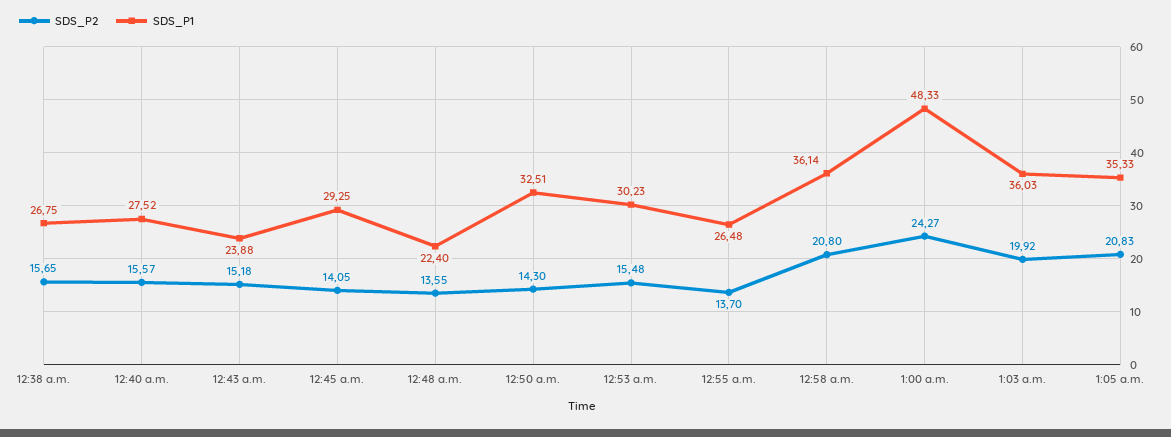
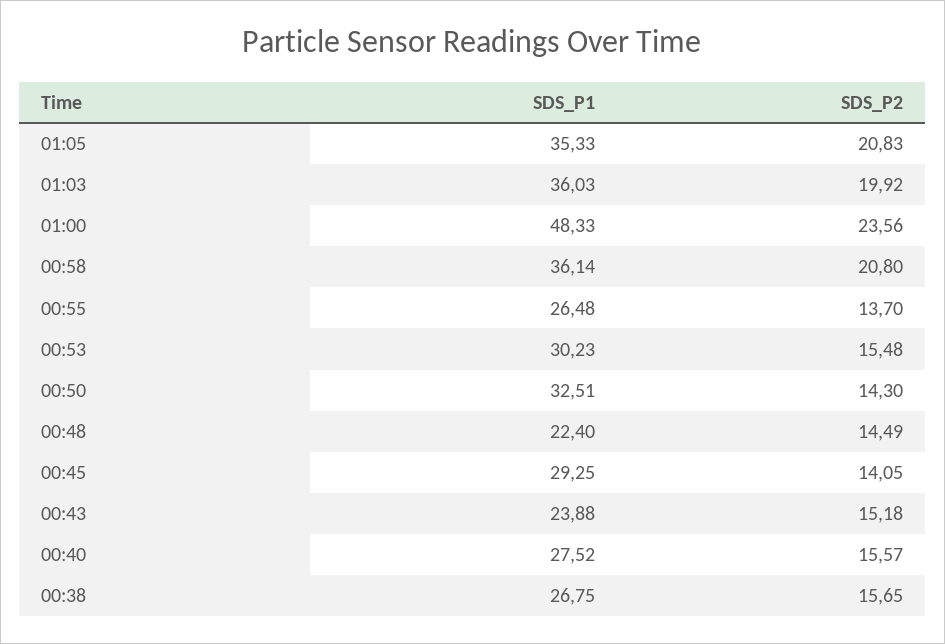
  {
    "SDS_P2": {
      "12:38 a.m.": 15.65,
      "12:40 a.m.": 15.57,
      "12:43 a.m.": 15.18,
      "12:45 a.m.": 14.05,
-     "12:48 a.m.": 13.55,
+     "12:48 a.m.": 14.49,
      "12:50 a.m.": 14.3,
      "12:53 a.m.": 15.48,
      "12:55 a.m.": 13.7,
      "12:58 a.m.": 20.8,
-     "1:00 a.m.": 24.27,
+     "1:00 a.m.": 23.56,
      "1:03 a.m.": 19.92,
      "1:05 a.m.": 20.83
    },
    "SDS_P1": {
      "12:38 a.m.": 26.75,
      "12:40 a.m.": 27.52,
      "12:43 a.m.": 23.88,
      "12:45 a.m.": 29.25,
      "12:48 a.m.": 22.4,
      "12:50 a.m.": 32.51,
      "12:53 a.m.": 30.23,
      "12:55 a.m.": 26.48,
      "12:58 a.m.": 36.14,
      "1:00 a.m.": 48.33,
      "1:03 a.m.": 36.03,
      "1:05 a.m.": 35.33
    }
  }

